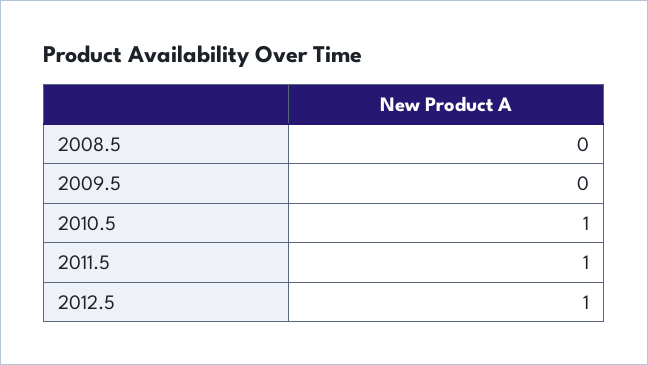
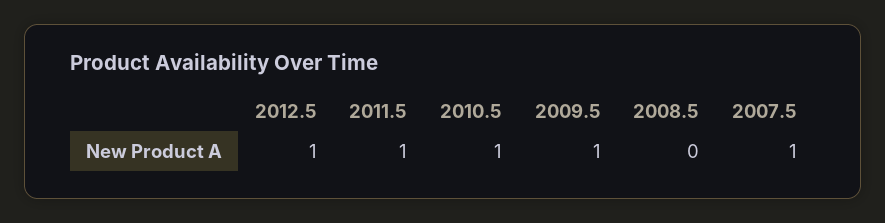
  {
    "2008.5": 0,
-   "2009.5": 0,
+   "2009.5": 1,
    "2010.5": 1,
    "2011.5": 1,
-   "2012.5": 1
+   "2012.5": 1,
+   "2007.5": 1
  }

